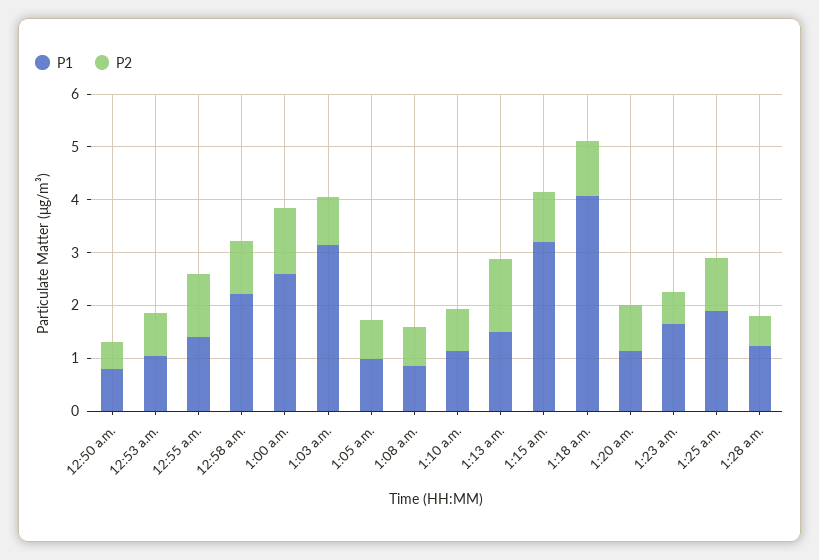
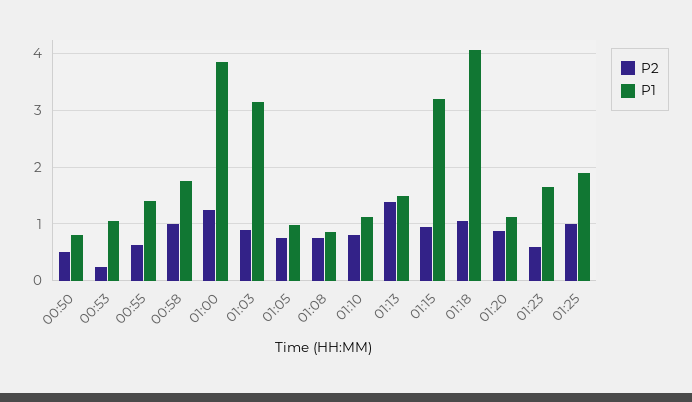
  {
    "P1": {
      "12:50 a.m.": 0.8,
      "12:53 a.m.": 1,
      "12:55 a.m.": 1.4,
-     "12:58 a.m.": 2.2,
+     "12:58 a.m.": 1.8,
-     "1:00 a.m.": 2.6,
+     "1:00 a.m.": 3.8,
      "1:03 a.m.": 3.2,
      "1:05 a.m.": 1,
      "1:08 a.m.": 0.8,
      "1:10 a.m.": 1.2,
      "1:13 a.m.": 1.6,
      "1:15 a.m.": 3.2,
      "1:18 a.m.": 4,
      "1:20 a.m.": 1.2,
      "1:23 a.m.": 1.6,
-     "1:25 a.m.": 2,
+     "1:25 a.m.": 2
-     "1:28 a.m.": 1.2
    },
    "P2": {
      "12:50 a.m.": 0.6,
-     "12:53 a.m.": 0.8,
+     "12:53 a.m.": 0.2,
-     "12:55 a.m.": 1.2,
+     "12:55 a.m.": 0.6,
      "12:58 a.m.": 1,
      "1:00 a.m.": 1.2,
      "1:03 a.m.": 1,
      "1:05 a.m.": 0.8,
      "1:08 a.m.": 0.8,
      "1:10 a.m.": 0.8,
      "1:13 a.m.": 1.4,
      "1:15 a.m.": 1,
      "1:18 a.m.": 1,
      "1:20 a.m.": 0.8,
      "1:23 a.m.": 0.6,
-     "1:25 a.m.": 1,
+     "1:25 a.m.": 1
-     "1:28 a.m.": 0.6
    }
  }

